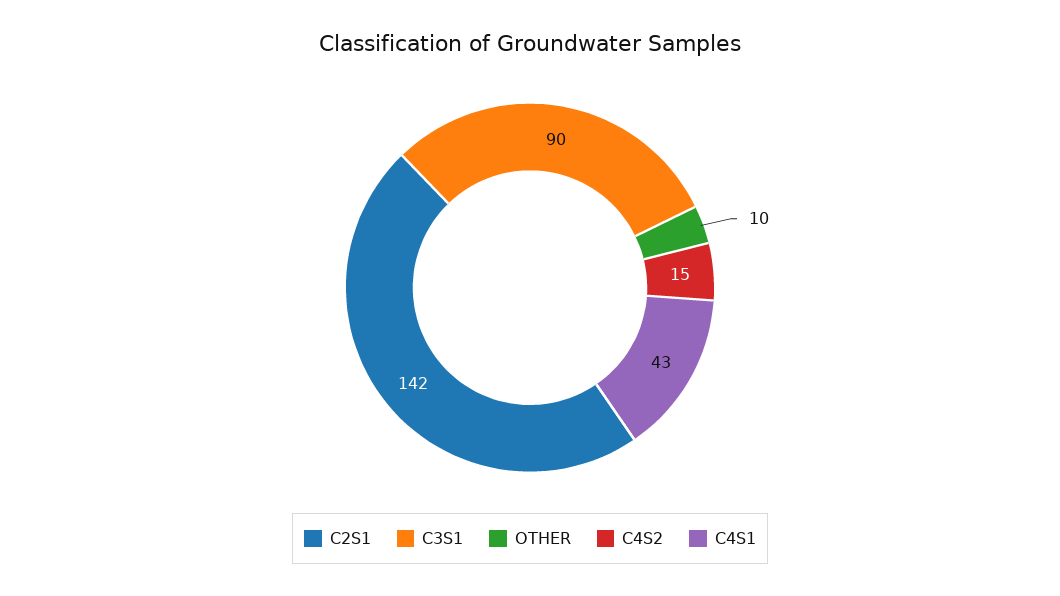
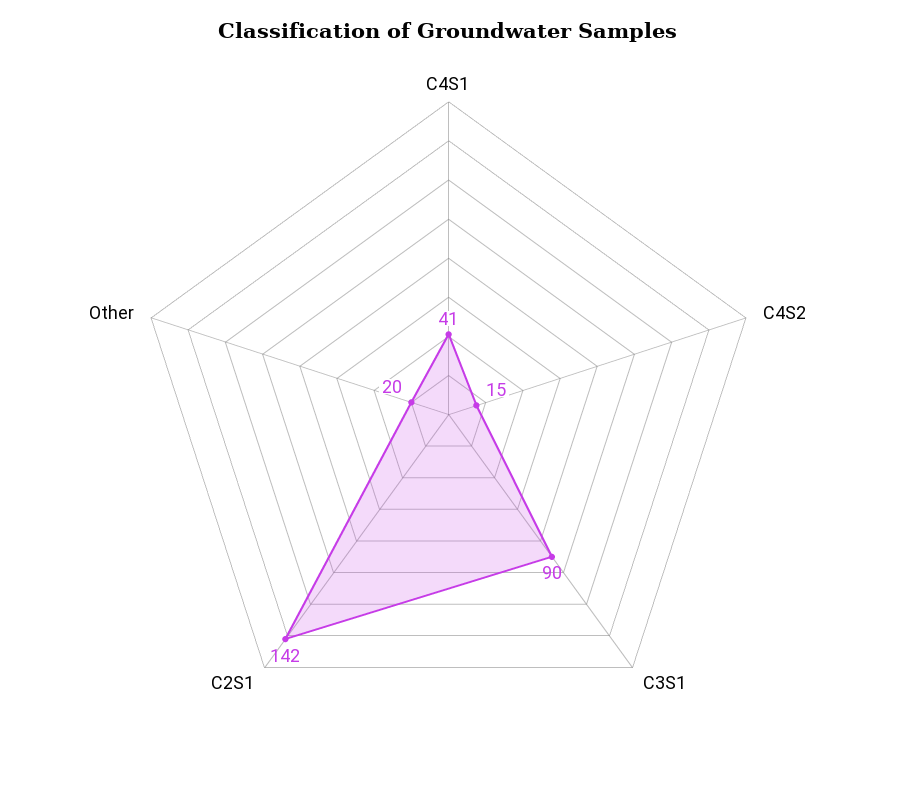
  {
    "C2S1": 142,
    "C3S1": 90,
-   "OTHER": 10,
+   "OTHER": 20,
    "C4S2": 15,
-   "C4S1": 43
+   "C4S1": 41
  }

